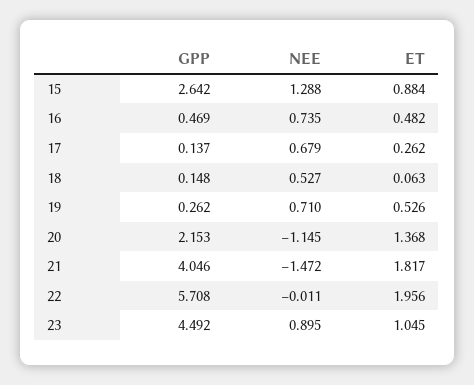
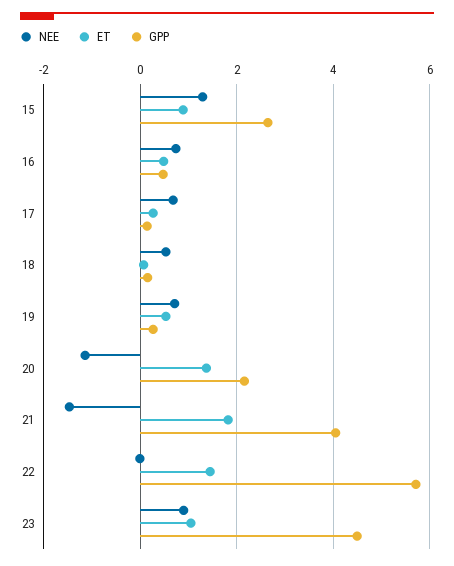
  {
    "GPP": {
      "15": 2.642,
      "16": 0.469,
      "17": 0.137,
      "18": 0.148,
      "19": 0.262,
      "20": 2.153,
      "21": 4.046,
      "22": 5.708,
      "23": 4.492
    },
    "NEE": {
      "15": 1.288,
      "16": 0.735,
      "17": 0.679,
      "18": 0.527,
      "19": 0.71,
      "20": -1.145,
      "21": -1.472,
      "22": -0.011,
      "23": 0.895
    },
    "ET": {
      "15": 0.884,
      "16": 0.482,
      "17": 0.262,
      "18": 0.063,
      "19": 0.526,
      "20": 1.368,
      "21": 1.817,
-     "22": 1.956,
+     "22": 1.4,
      "23": 1.045
    }
  }

